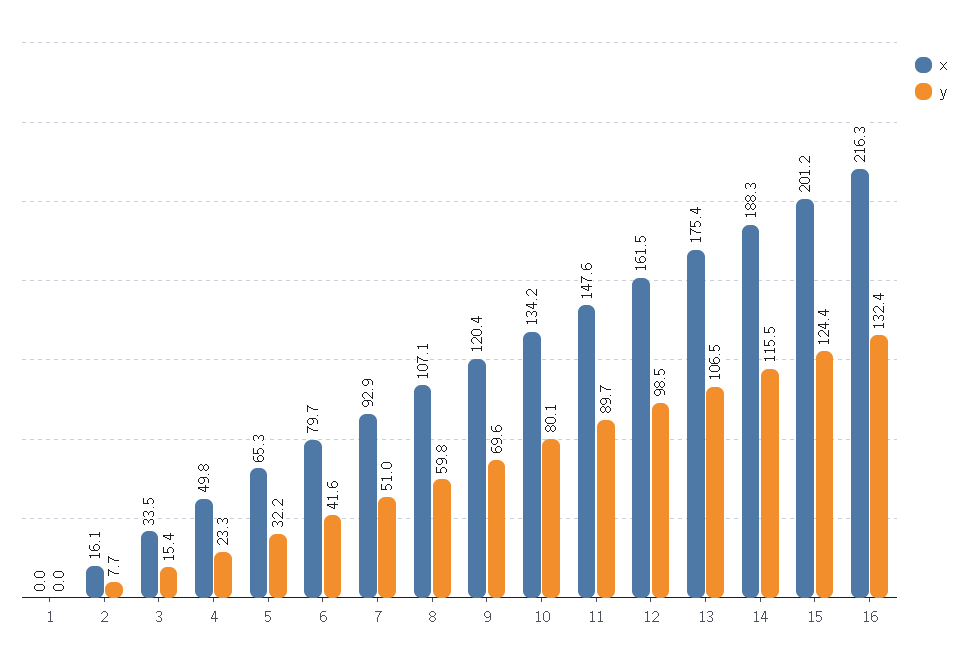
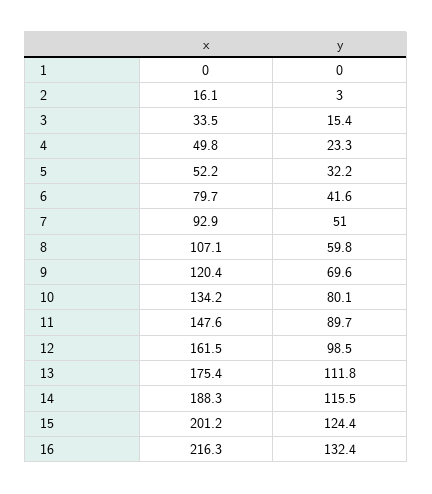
  {
    "x": {
      "1": 0,
      "2": 16.1,
      "3": 33.5,
      "4": 49.8,
-     "5": 65.3,
+     "5": 52.2,
      "6": 79.7,
      "7": 92.9,
      "8": 107.1,
      "9": 120.4,
      "10": 134.2,
      "11": 147.6,
      "12": 161.5,
      "13": 175.4,
      "14": 188.3,
      "15": 201.2,
      "16": 216.3
    },
    "y": {
      "1": 0,
-     "2": 7.7,
+     "2": 3,
      "3": 15.4,
      "4": 23.3,
      "5": 32.2,
      "6": 41.6,
      "7": 51,
      "8": 59.8,
      "9": 69.6,
      "10": 80.1,
      "11": 89.7,
      "12": 98.5,
-     "13": 106.5,
+     "13": 111.8,
      "14": 115.5,
      "15": 124.4,
      "16": 132.4
    }
  }

